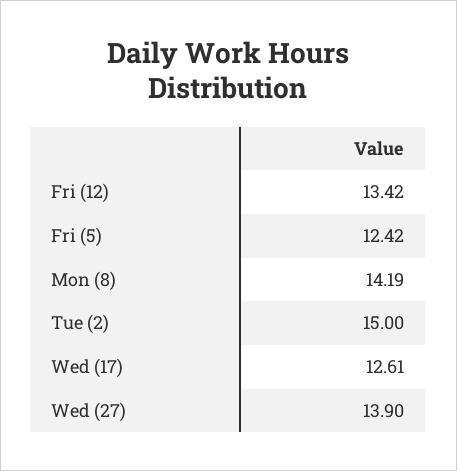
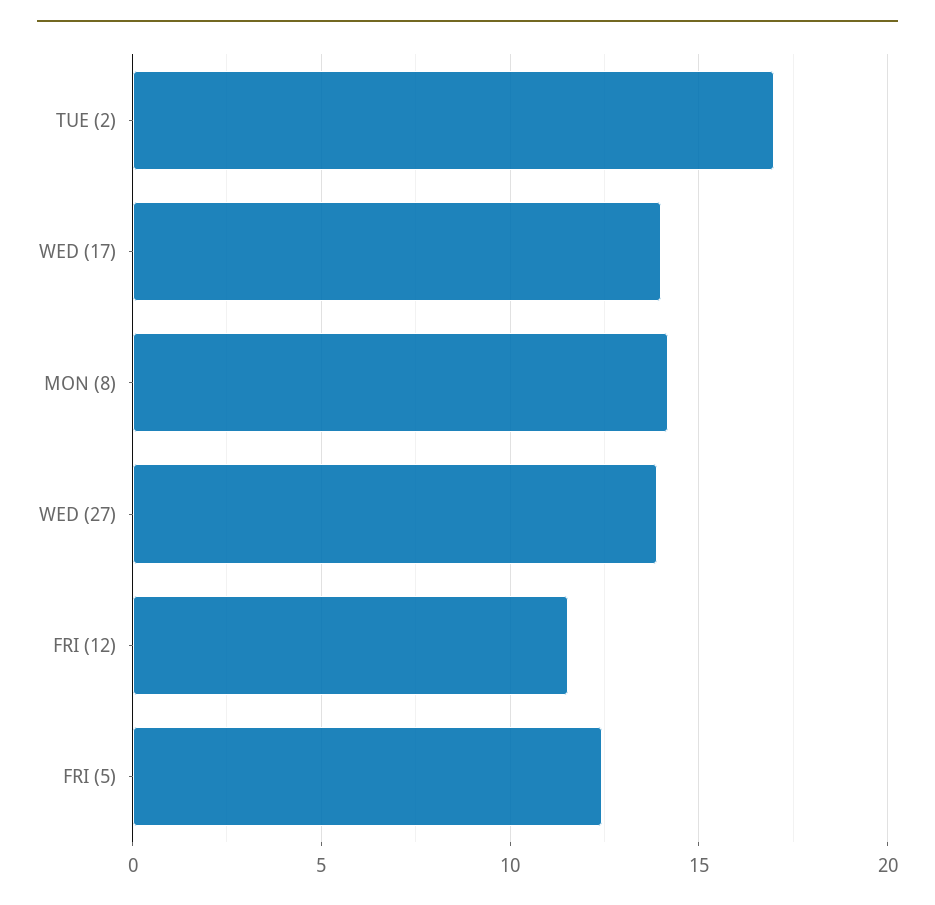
  {
-   "Fri (12)": 13.42,
+   "Fri (12)": 11.5,
    "Fri (5)": 12.42,
    "Mon (8)": 14.19,
-   "Tue (2)": 15,
+   "Tue (2)": 17,
-   "Wed (17)": 12.61,
+   "Wed (17)": 14,
    "Wed (27)": 13.9
  }

